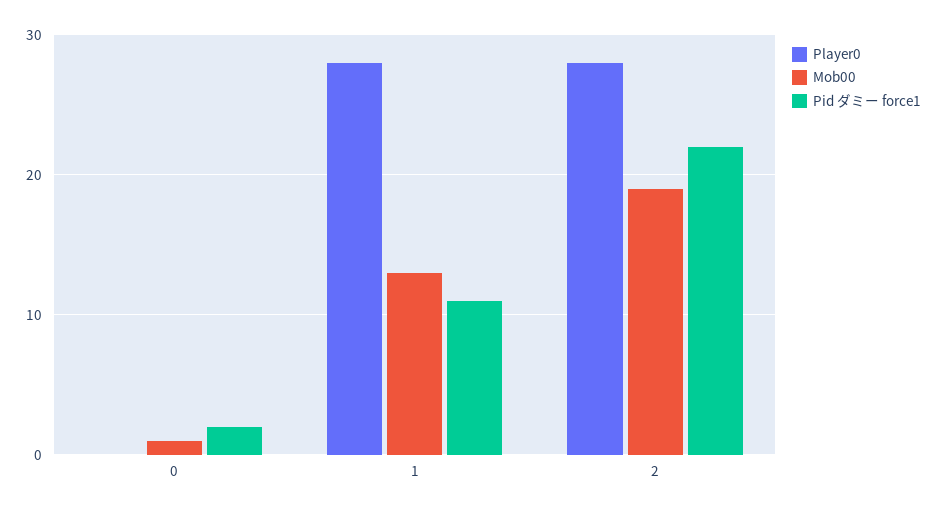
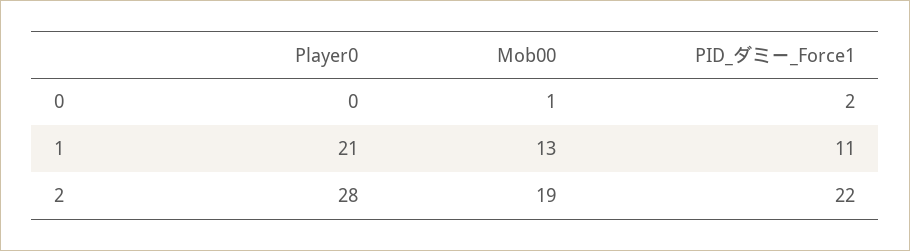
  {
    "Player0": {
      "0": 0,
-     "1": 28,
+     "1": 21,
      "2": 28
    },
    "Mob00": {
      "0": 1,
      "1": 13,
      "2": 19
    },
    "Pid ダミー force1": {
      "0": 2,
      "1": 11,
      "2": 22
    }
  }

